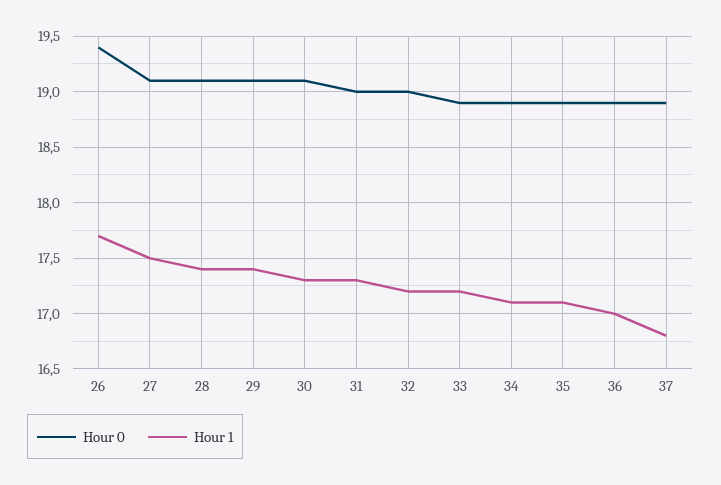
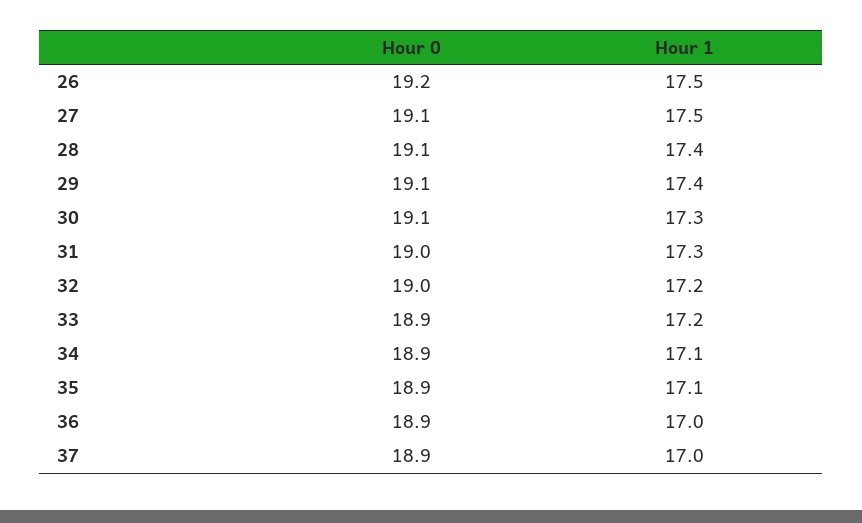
  {
    "Hour 0": {
-     "26": 19.4,
+     "26": 19.2,
      "27": 19.1,
      "28": 19.1,
      "29": 19.1,
      "30": 19.1,
      "31": 19,
      "32": 19,
      "33": 18.9,
      "34": 18.9,
      "35": 18.9,
      "36": 18.9,
      "37": 18.9
    },
    "Hour 1": {
-     "26": 17.7,
+     "26": 17.5,
      "27": 17.5,
      "28": 17.4,
      "29": 17.4,
      "30": 17.3,
      "31": 17.3,
      "32": 17.2,
      "33": 17.2,
      "34": 17.1,
      "35": 17.1,
      "36": 17,
-     "37": 16.8
+     "37": 17
    }
  }

